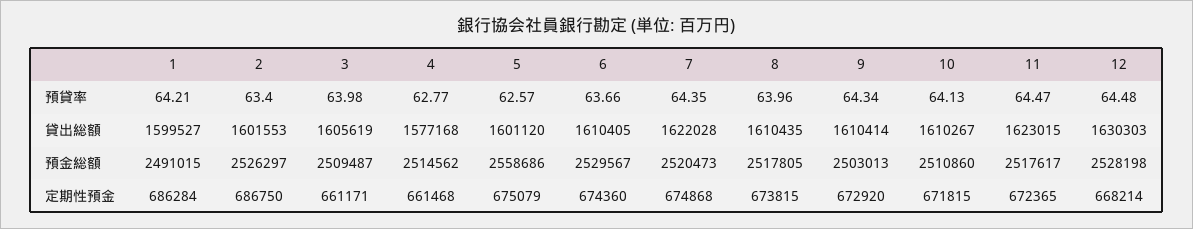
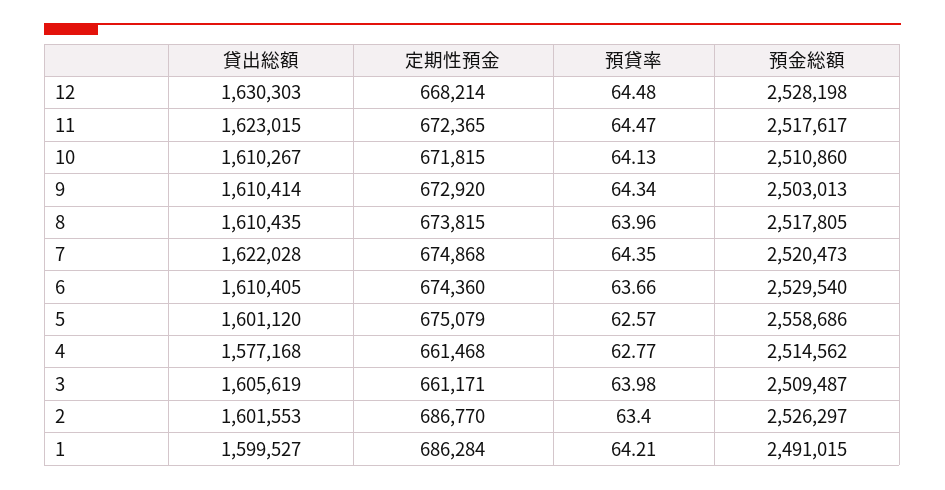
  {
    "1": {
      "預貸率": 64.21,
      "貸出総額": 1599527,
      "預金総額": 2491015,
      "定期性預金": 686284
    },
    "2": {
      "預貸率": 63.4,
      "貸出総額": 1601553,
      "預金総額": 2526297,
-     "定期性預金": 686750
+     "定期性預金": 686770
    },
    "3": {
      "預貸率": 63.98,
      "貸出総額": 1605619,
      "預金総額": 2509487,
      "定期性預金": 661171
    },
    "4": {
      "預貸率": 62.77,
      "貸出総額": 1577168,
      "預金総額": 2514562,
      "定期性預金": 661468
    },
    "5": {
      "預貸率": 62.57,
      "貸出総額": 1601120,
      "預金総額": 2558686,
      "定期性預金": 675079
    },
    "6": {
      "預貸率": 63.66,
      "貸出総額": 1610405,
-     "預金総額": 2529567,
+     "預金総額": 2529540,
      "定期性預金": 674360
    },
    "7": {
      "預貸率": 64.35,
      "貸出総額": 1622028,
      "預金総額": 2520473,
      "定期性預金": 674868
    },
    "8": {
      "預貸率": 63.96,
      "貸出総額": 1610435,
      "預金総額": 2517805,
      "定期性預金": 673815
    },
    "9": {
      "預貸率": 64.34,
      "貸出総額": 1610414,
      "預金総額": 2503013,
      "定期性預金": 672920
    },
    "10": {
      "預貸率": 64.13,
      "貸出総額": 1610267,
      "預金総額": 2510860,
      "定期性預金": 671815
    },
    "11": {
      "預貸率": 64.47,
      "貸出総額": 1623015,
      "預金総額": 2517617,
      "定期性預金": 672365
    },
    "12": {
      "預貸率": 64.48,
      "貸出総額": 1630303,
      "預金総額": 2528198,
      "定期性預金": 668214
    }
  }

